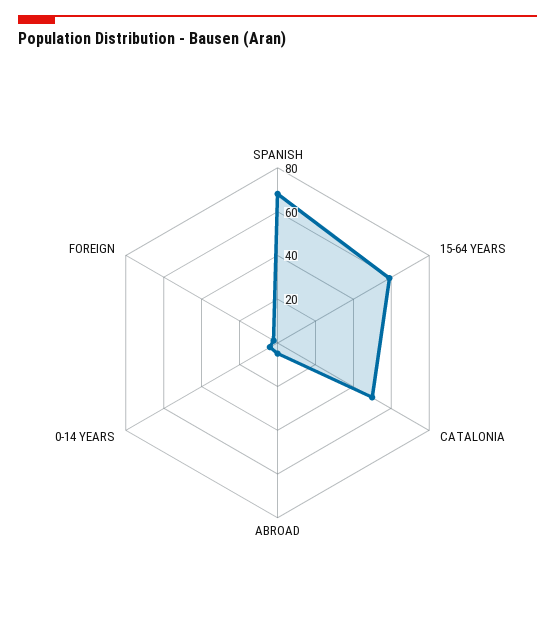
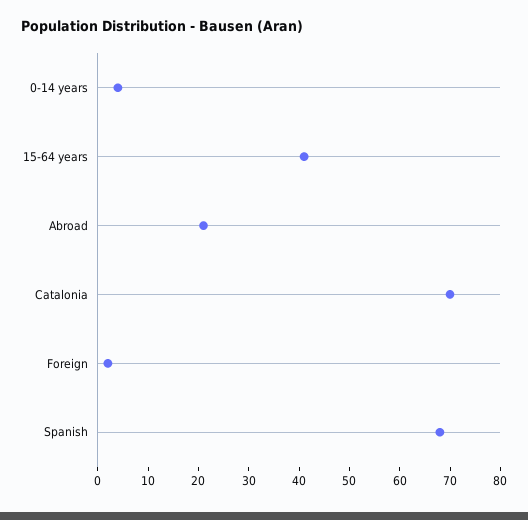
  {
    "SPANISH": 70,
-   "15-64 YEARS": 60,
+   "15-64 YEARS": 40,
-   "CATALONIA": 50,
+   "CATALONIA": 70,
-   "ABROAD": 5,
+   "ABROAD": 20,
    "0-14 YEARS": 5,
    "FOREIGN": 0
  }

